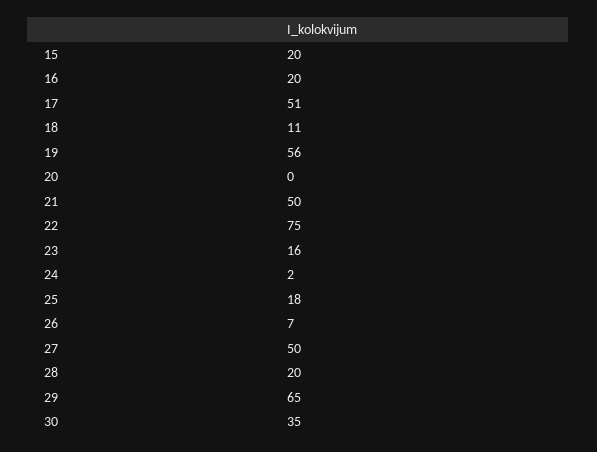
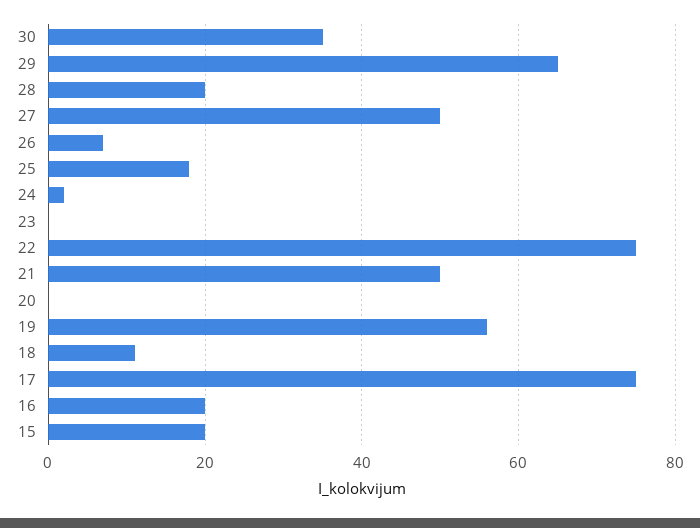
  {
    "15": 20,
    "16": 20,
-   "17": 51,
+   "17": 75,
    "18": 11,
    "19": 56,
    "20": 0,
    "21": 50,
    "22": 75,
-   "23": 16,
+   "23": 0,
    "24": 2,
    "25": 18,
    "26": 7,
    "27": 50,
    "28": 20,
    "29": 65,
    "30": 35
  }

